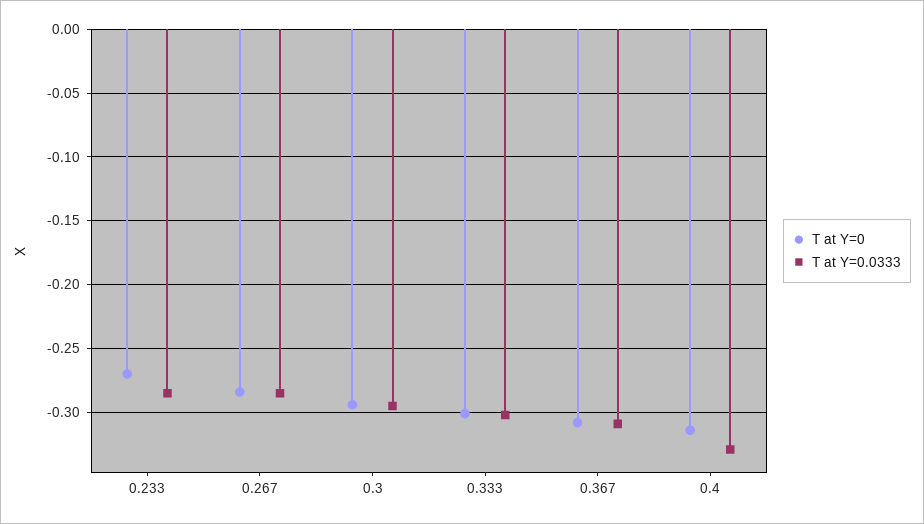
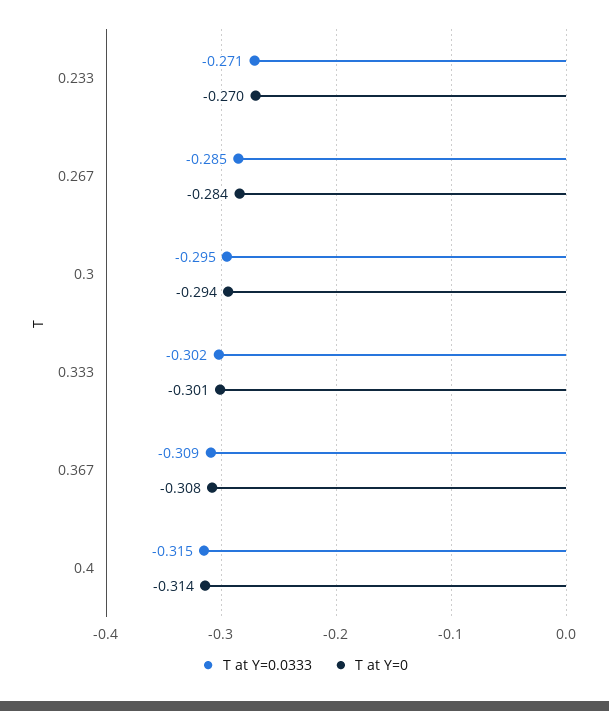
  {
    "T at Y=0": {
      "0.233": -0.27,
      "0.267": -0.284,
      "0.3": -0.294,
      "0.333": -0.301,
      "0.367": -0.308,
      "0.4": -0.314
    },
    "T at Y=0.0333": {
-     "0.233": -0.285,
+     "0.233": -0.271,
      "0.267": -0.285,
      "0.3": -0.295,
      "0.333": -0.302,
      "0.367": -0.309,
-     "0.4": -0.33
+     "0.4": -0.315
    }
  }

